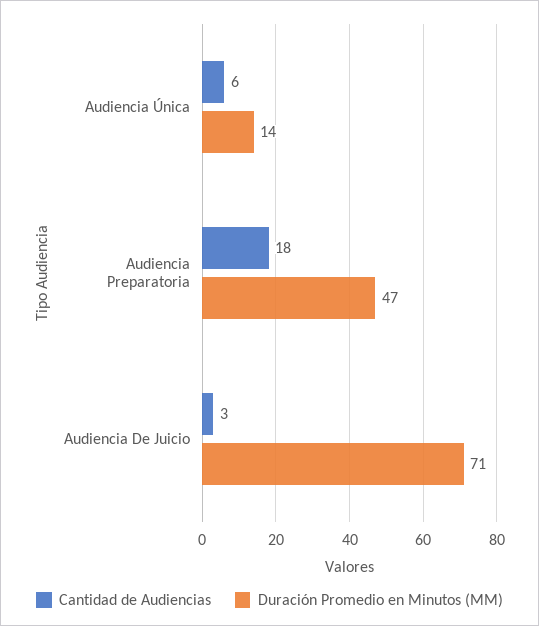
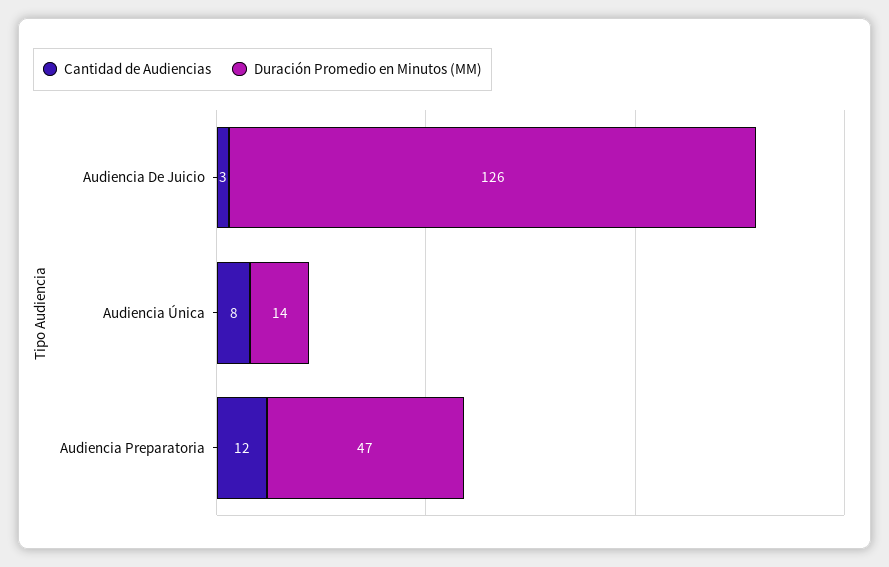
  {
    "Cantidad de Audiencias": {
-     "Audiencia Única": 6,
+     "Audiencia Única": 8,
-     "Audiencia Preparatoria": 18,
+     "Audiencia Preparatoria": 12,
      "Audiencia De Juicio": 3
    },
    "Duración Promedio en Minutos (MM)": {
      "Audiencia Única": 14,
      "Audiencia Preparatoria": 47,
-     "Audiencia De Juicio": 71
+     "Audiencia De Juicio": 126
    }
  }

